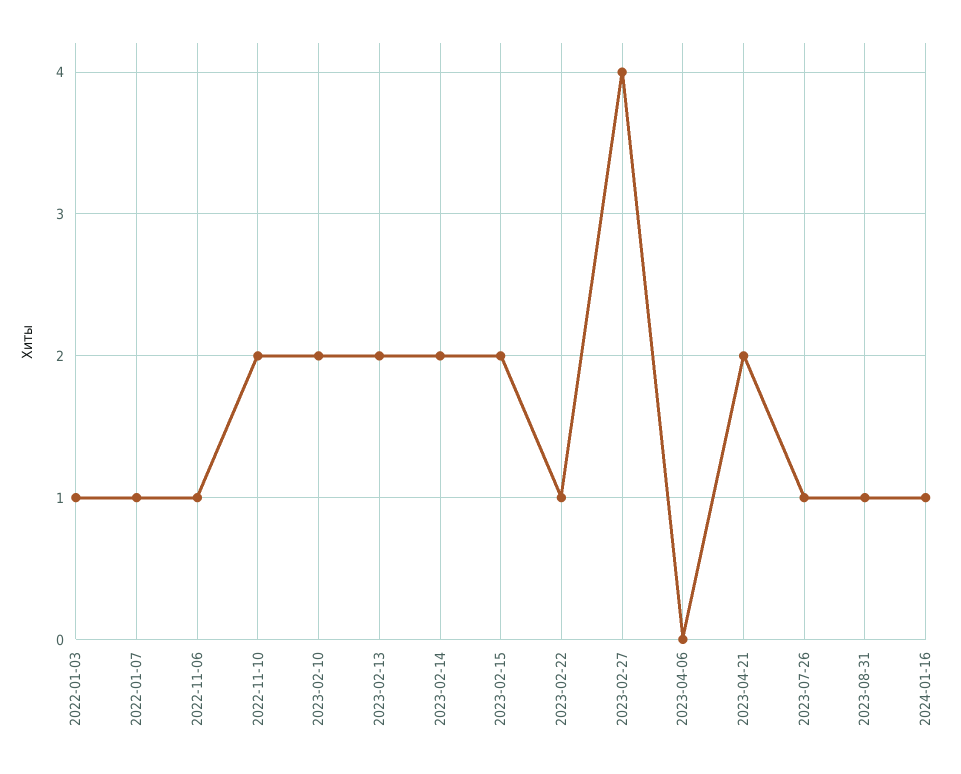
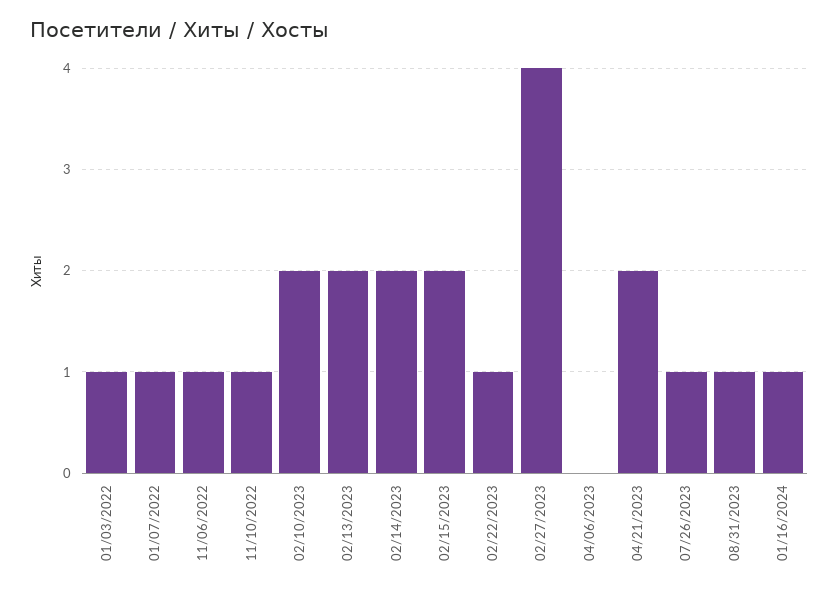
  {
    "2022-01-03": 1,
    "2022-01-07": 1,
    "2022-11-06": 1,
-   "2022-11-10": 2,
+   "2022-11-10": 1,
    "2023-02-10": 2,
    "2023-02-13": 2,
    "2023-02-14": 2,
    "2023-02-15": 2,
    "2023-02-22": 1,
    "2023-02-27": 4,
    "2023-04-06": 0,
    "2023-04-21": 2,
    "2023-07-26": 1,
    "2023-08-31": 1,
    "2024-01-16": 1
  }

